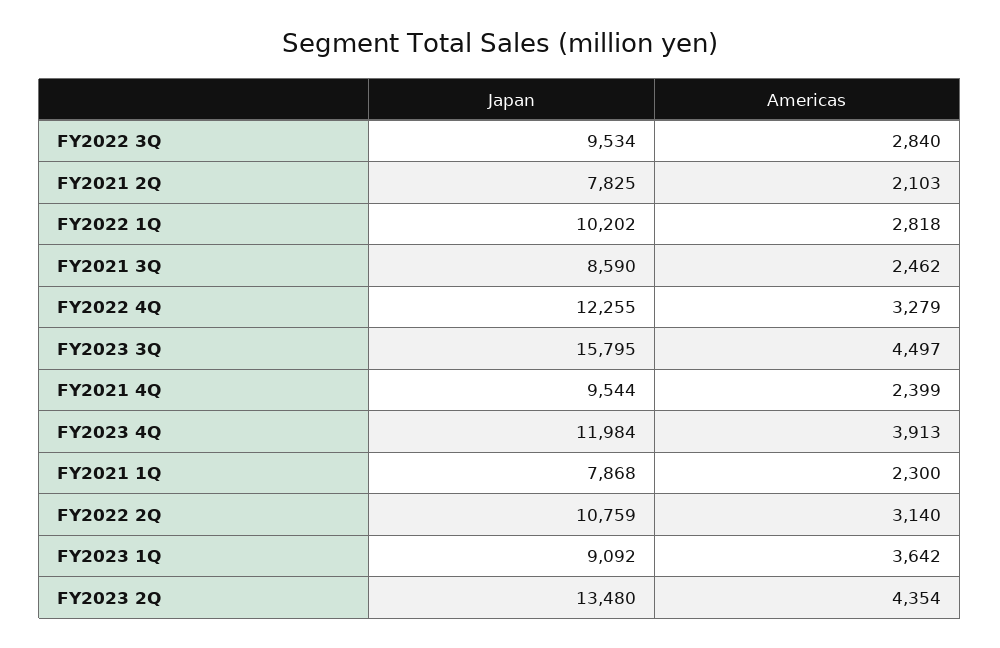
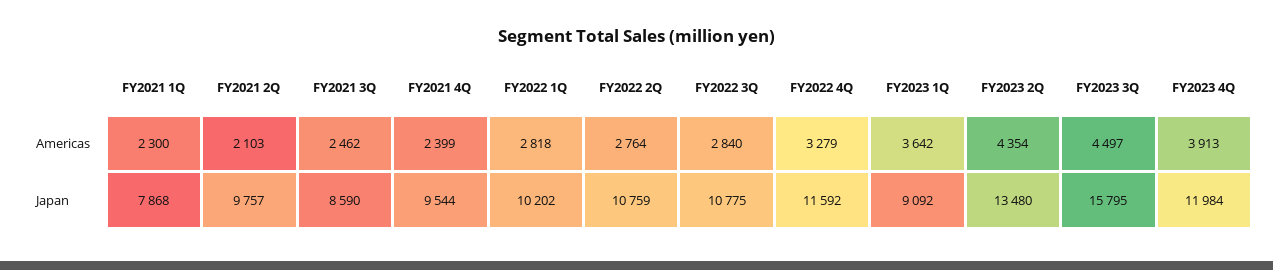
  {
    "Japan": {
-     "FY2022 3Q": 9534,
+     "FY2022 3Q": 10775,
-     "FY2021 2Q": 7825,
+     "FY2021 2Q": 9757,
      "FY2022 1Q": 10202,
      "FY2021 3Q": 8590,
-     "FY2022 4Q": 12255,
+     "FY2022 4Q": 11592,
      "FY2023 3Q": 15795,
      "FY2021 4Q": 9544,
      "FY2023 4Q": 11984,
      "FY2021 1Q": 7868,
      "FY2022 2Q": 10759,
      "FY2023 1Q": 9092,
      "FY2023 2Q": 13480
    },
    "Americas": {
      "FY2022 3Q": 2840,
      "FY2021 2Q": 2103,
      "FY2022 1Q": 2818,
      "FY2021 3Q": 2462,
      "FY2022 4Q": 3279,
      "FY2023 3Q": 4497,
      "FY2021 4Q": 2399,
      "FY2023 4Q": 3913,
      "FY2021 1Q": 2300,
-     "FY2022 2Q": 3140,
+     "FY2022 2Q": 2764,
      "FY2023 1Q": 3642,
      "FY2023 2Q": 4354
    }
  }

